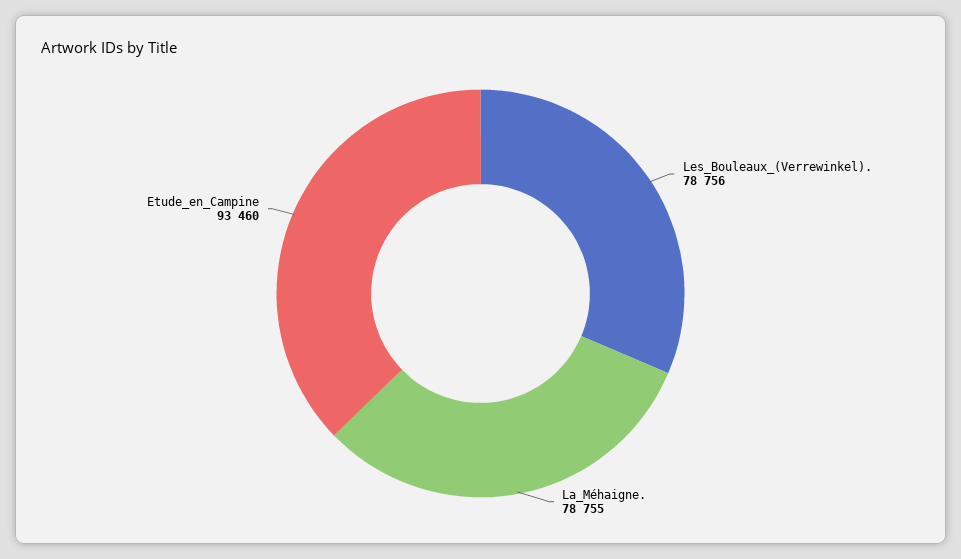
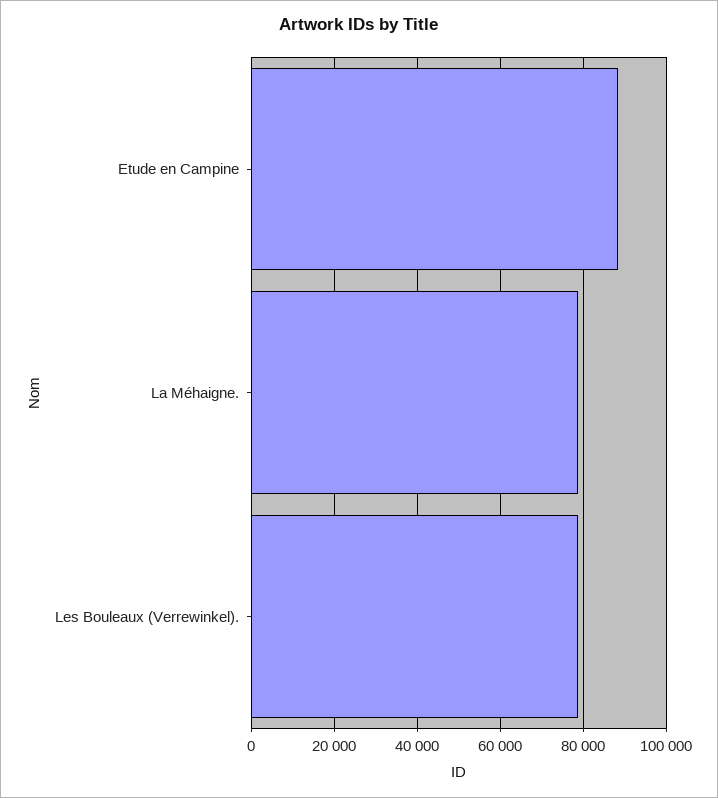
  {
    "Les_Bouleaux_(Verrewinkel).": 78756,
    "La_Méhaigne.": 78755,
-   "Etude_en_Campine": 93460
+   "Etude_en_Campine": 88000
  }

